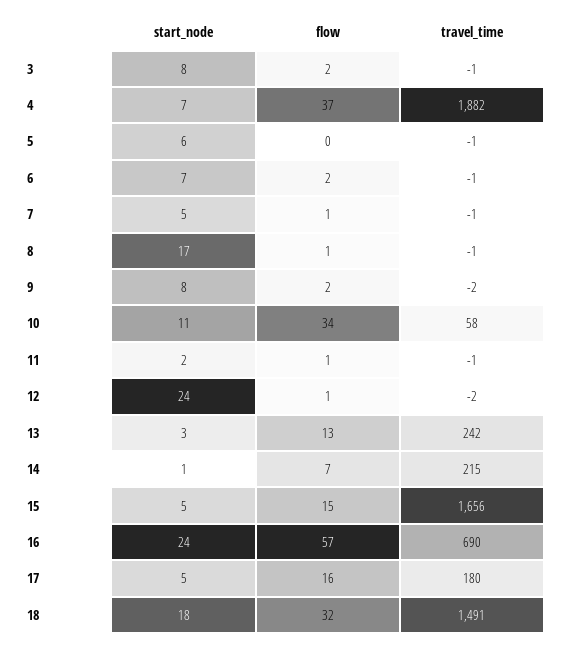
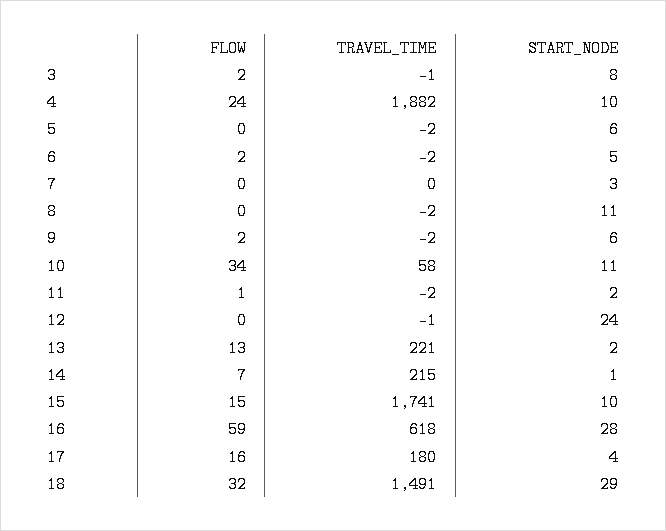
  {
    "start_node": {
      "3": 8,
-     "4": 7,
+     "4": 10,
      "5": 6,
-     "6": 7,
+     "6": 5,
-     "7": 5,
+     "7": 3,
-     "8": 17,
+     "8": 11,
-     "9": 8,
+     "9": 6,
      "10": 11,
      "11": 2,
      "12": 24,
-     "13": 3,
+     "13": 2,
      "14": 1,
-     "15": 5,
+     "15": 10,
-     "16": 24,
+     "16": 28,
-     "17": 5,
+     "17": 4,
-     "18": 18
+     "18": 29
    },
    "flow": {
      "3": 2,
-     "4": 37,
+     "4": 24,
      "5": 0,
      "6": 2,
-     "7": 1,
+     "7": 0,
-     "8": 1,
+     "8": 0,
      "9": 2,
      "10": 34,
      "11": 1,
-     "12": 1,
+     "12": 0,
      "13": 13,
      "14": 7,
      "15": 15,
-     "16": 57,
+     "16": 59,
      "17": 16,
      "18": 32
    },
    "travel_time": {
      "3": -1,
      "4": 1882,
-     "5": -1,
+     "5": -2,
-     "6": -1,
+     "6": -2,
-     "7": -1,
+     "7": 0,
-     "8": -1,
+     "8": -2,
      "9": -2,
      "10": 58,
-     "11": -1,
+     "11": -2,
-     "12": -2,
+     "12": -1,
-     "13": 242,
+     "13": 221,
      "14": 215,
-     "15": 1656,
+     "15": 1741,
-     "16": 690,
+     "16": 618,
      "17": 180,
      "18": 1491
    }
  }

